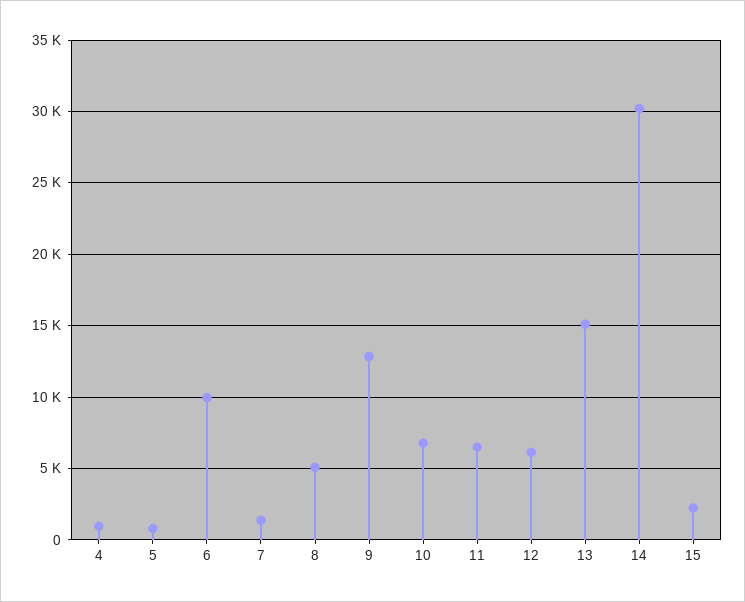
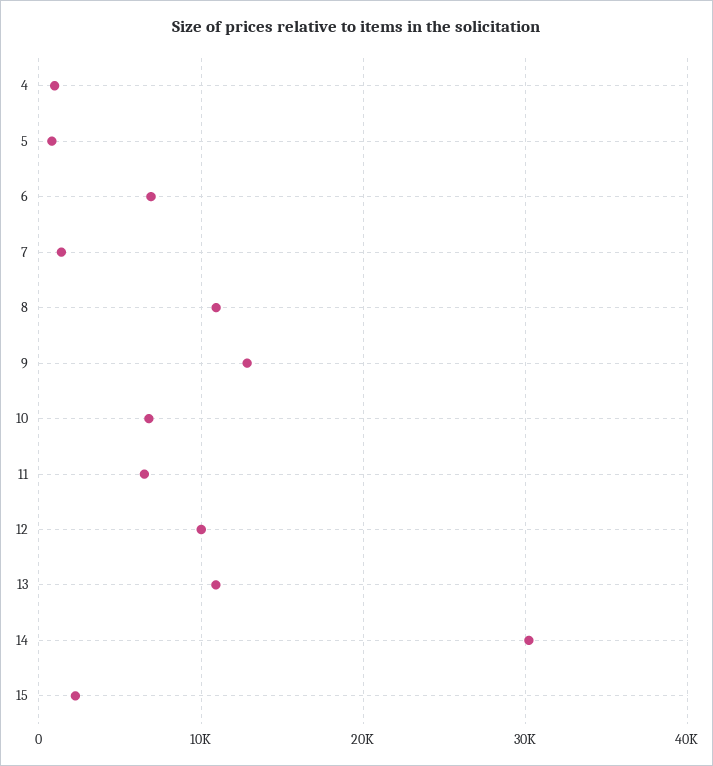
  {
    "4": 1000,
    "5": 1000,
-   "6": 10000,
+   "6": 7000,
    "7": 1500,
-   "8": 5000,
+   "8": 11000,
    "9": 13000,
    "10": 7000,
    "11": 6500,
-   "12": 6000,
+   "12": 10000,
-   "13": 15000,
+   "13": 11000,
    "14": 30000,
    "15": 2000
  }

